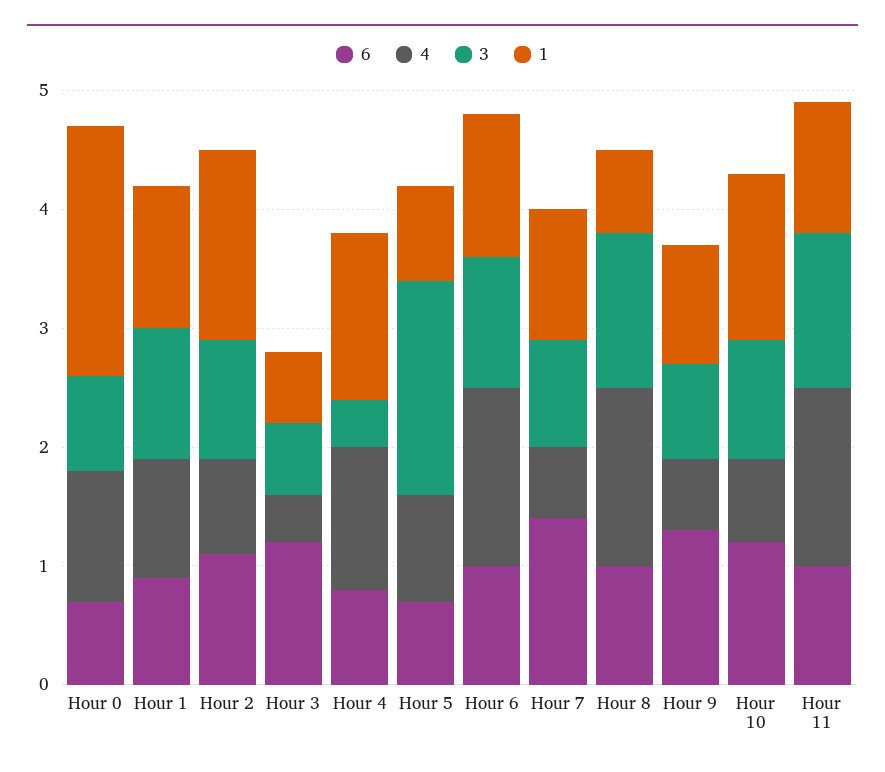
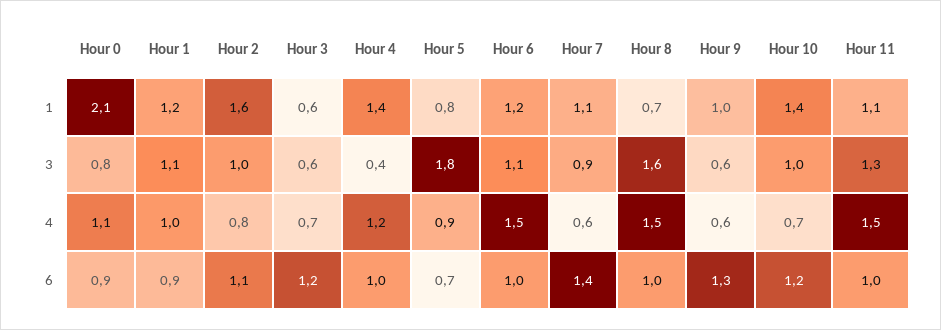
  {
    "6": {
-     "Hour 0": 0.7,
+     "Hour 0": 0.9,
      "Hour 1": 0.9,
      "Hour 2": 1.1,
      "Hour 3": 1.2,
-     "Hour 4": 0.8,
+     "Hour 4": 1,
      "Hour 5": 0.7,
      "Hour 6": 1,
      "Hour 7": 1.4,
      "Hour 8": 1,
      "Hour 9": 1.3,
      "Hour 10": 1.2,
      "Hour 11": 1
    },
    "4": {
      "Hour 0": 1.1,
      "Hour 1": 1,
      "Hour 2": 0.8,
-     "Hour 3": 0.4,
+     "Hour 3": 0.7,
      "Hour 4": 1.2,
      "Hour 5": 0.9,
      "Hour 6": 1.5,
      "Hour 7": 0.6,
      "Hour 8": 1.5,
      "Hour 9": 0.6,
      "Hour 10": 0.7,
      "Hour 11": 1.5
    },
    "3": {
      "Hour 0": 0.8,
      "Hour 1": 1.1,
      "Hour 2": 1,
      "Hour 3": 0.6,
      "Hour 4": 0.4,
      "Hour 5": 1.8,
      "Hour 6": 1.1,
      "Hour 7": 0.9,
-     "Hour 8": 1.3,
+     "Hour 8": 1.6,
-     "Hour 9": 0.8,
+     "Hour 9": 0.6,
      "Hour 10": 1,
      "Hour 11": 1.3
    },
    "1": {
      "Hour 0": 2.1,
      "Hour 1": 1.2,
      "Hour 2": 1.6,
      "Hour 3": 0.6,
      "Hour 4": 1.4,
      "Hour 5": 0.8,
      "Hour 6": 1.2,
      "Hour 7": 1.1,
      "Hour 8": 0.7,
      "Hour 9": 1,
      "Hour 10": 1.4,
      "Hour 11": 1.1
    }
  }

